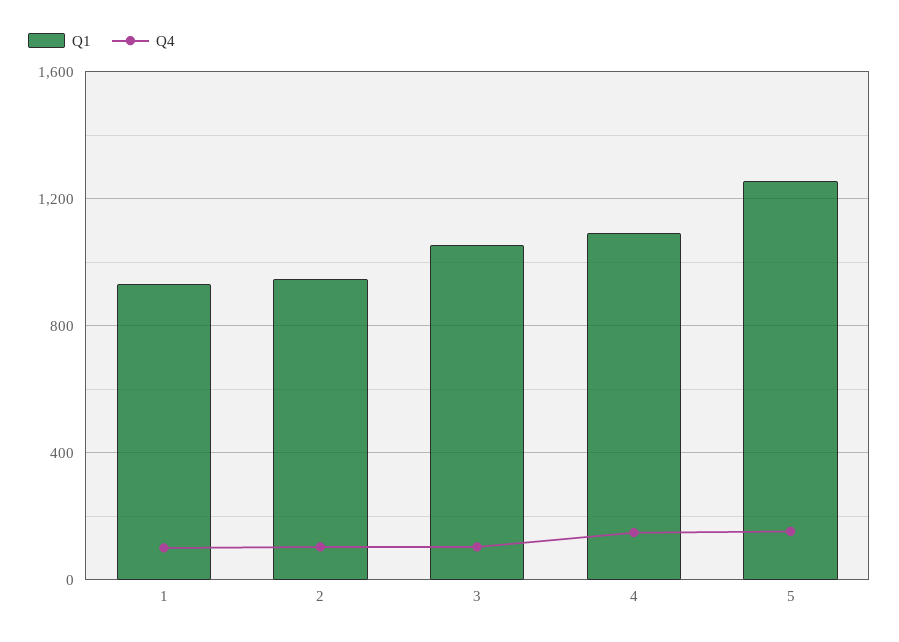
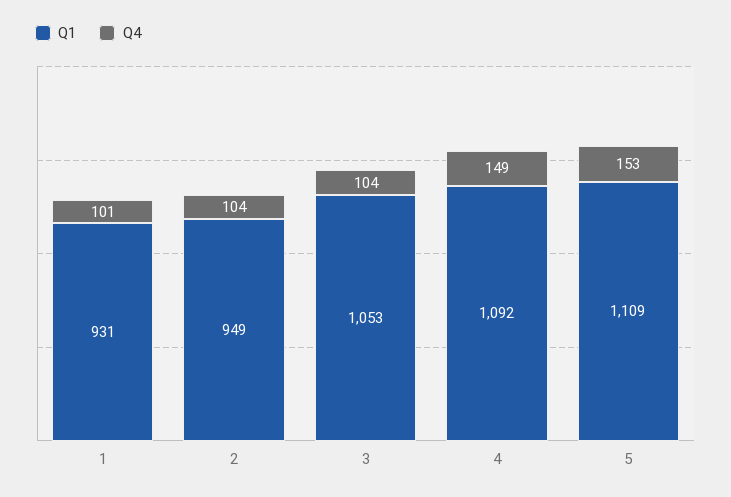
  {
    "Q1": {
      "1": 931,
      "2": 949,
      "3": 1053,
      "4": 1092,
-     "5": 1250
+     "5": 1109
    },
    "Q4": {
      "1": 101,
      "2": 104,
      "3": 104,
      "4": 149,
      "5": 153
    }
  }

